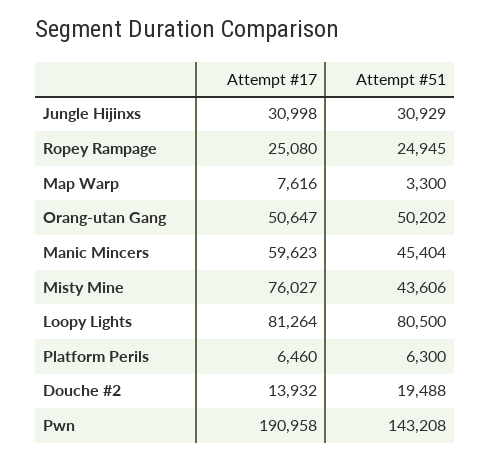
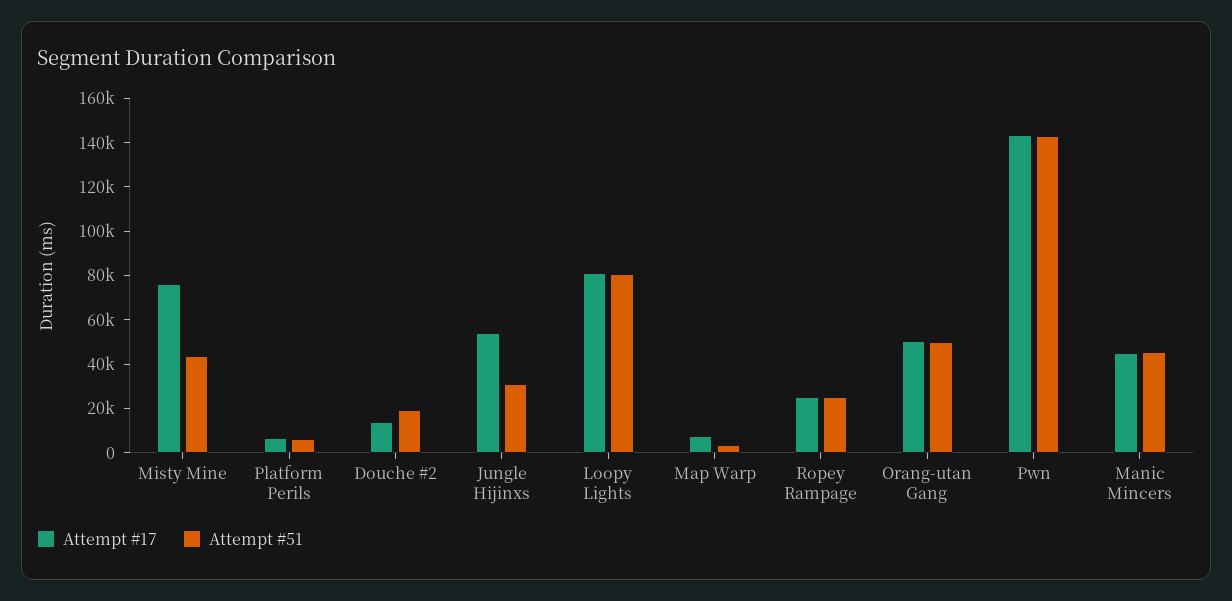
  {
    "Attempt #17": {
-     "Jungle Hijinxs": 30998,
+     "Jungle Hijinxs": 55000,
      "Ropey Rampage": 25080,
      "Map Warp": 7616,
      "Orang-utan Gang": 50647,
-     "Manic Mincers": 59623,
+     "Manic Mincers": 45000,
      "Misty Mine": 76027,
      "Loopy Lights": 81264,
      "Platform Perils": 6460,
      "Douche #2": 13932,
-     "Pwn": 190958
+     "Pwn": 145000
    },
    "Attempt #51": {
      "Jungle Hijinxs": 30929,
      "Ropey Rampage": 24945,
      "Map Warp": 3300,
      "Orang-utan Gang": 50202,
      "Manic Mincers": 45404,
      "Misty Mine": 43606,
      "Loopy Lights": 80500,
      "Platform Perils": 6300,
      "Douche #2": 19488,
      "Pwn": 143208
    }
  }

